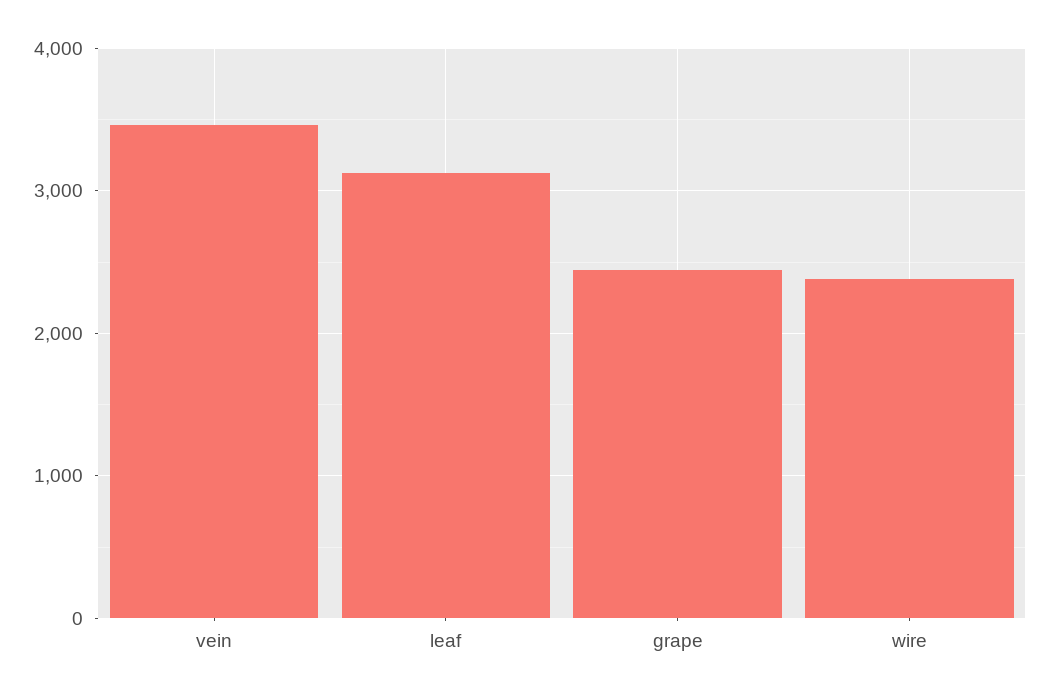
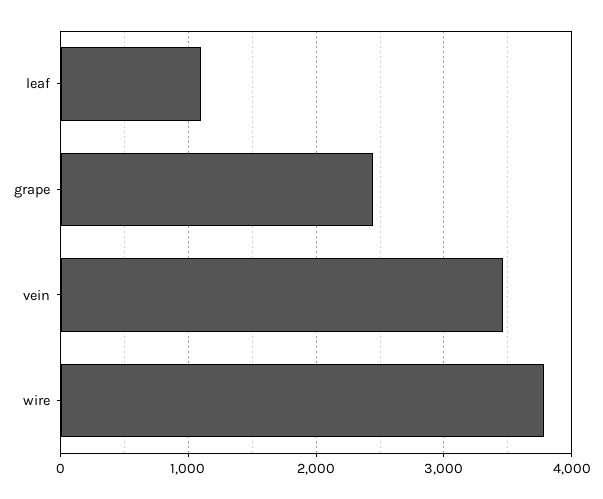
  {
    "vein": 3500,
-   "leaf": 3100,
+   "leaf": 1100,
    "grape": 2400,
-   "wire": 2400
+   "wire": 3800
  }

